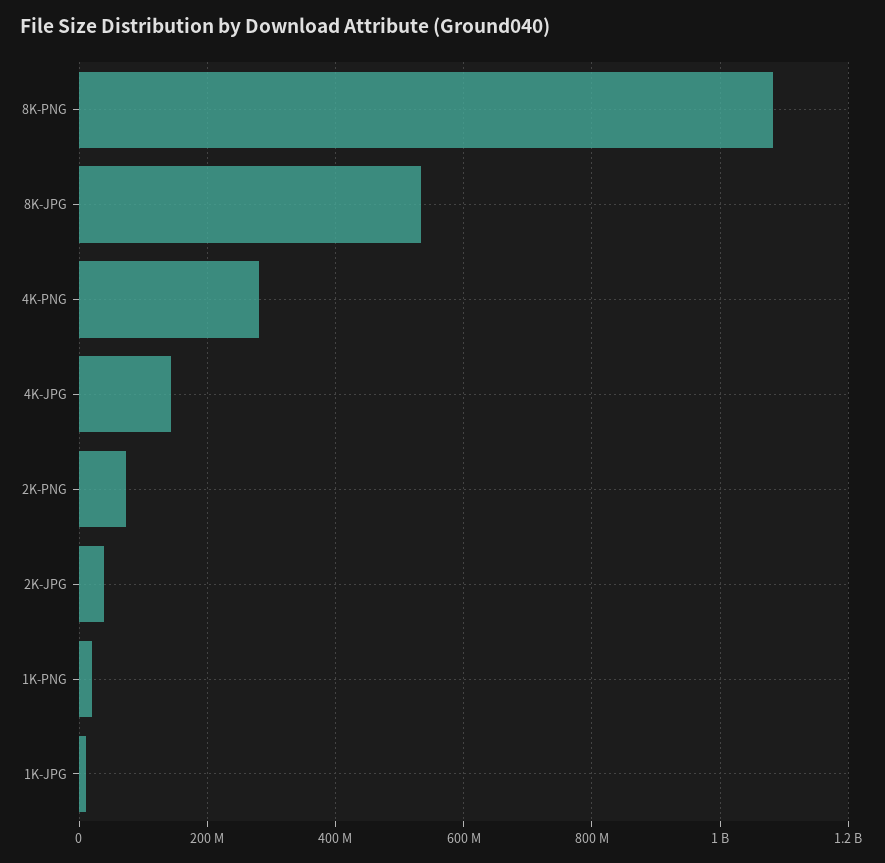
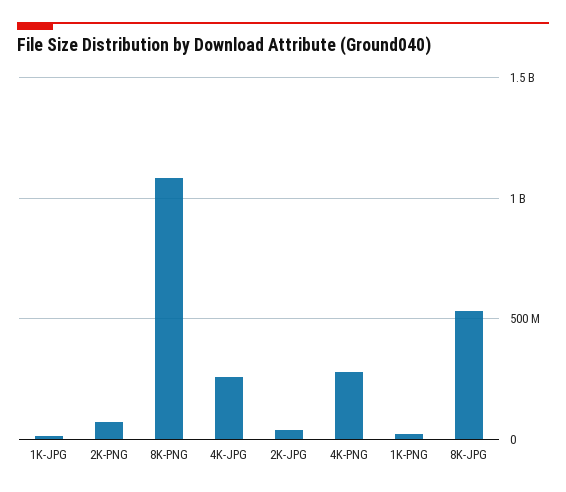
  {
    "8K-PNG": 1080000000,
    "8K-JPG": 540000000,
    "4K-PNG": 280000000,
-   "4K-JPG": 140000000,
+   "4K-JPG": 250000000,
    "2K-PNG": 80000000,
    "2K-JPG": 40000000,
    "1K-PNG": 20000000,
    "1K-JPG": 20000000
  }

